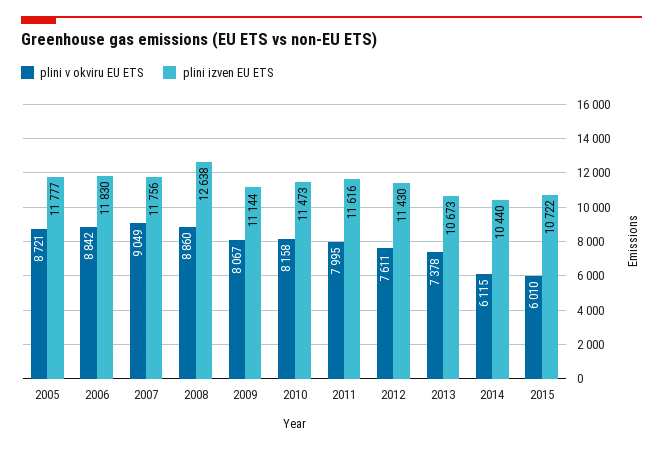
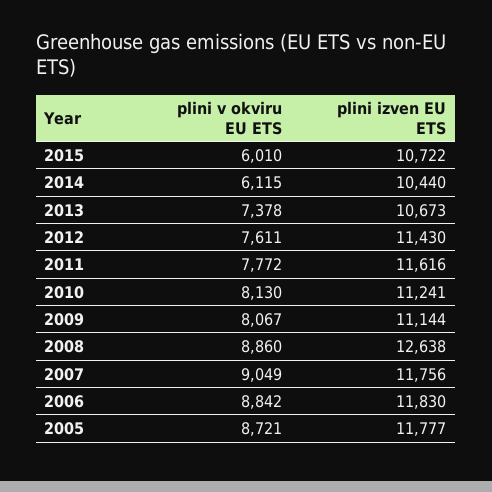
  {
    "plini v okviru EU ETS": {
      "2005": 8721,
      "2006": 8842,
      "2007": 9049,
      "2008": 8860,
      "2009": 8067,
-     "2010": 8158,
+     "2010": 8130,
-     "2011": 7995,
+     "2011": 7772,
      "2012": 7611,
      "2013": 7378,
      "2014": 6115,
      "2015": 6010
    },
    "plini izven EU ETS": {
      "2005": 11777,
      "2006": 11830,
      "2007": 11756,
      "2008": 12638,
      "2009": 11144,
-     "2010": 11473,
+     "2010": 11241,
      "2011": 11616,
      "2012": 11430,
      "2013": 10673,
      "2014": 10440,
      "2015": 10722
    }
  }

